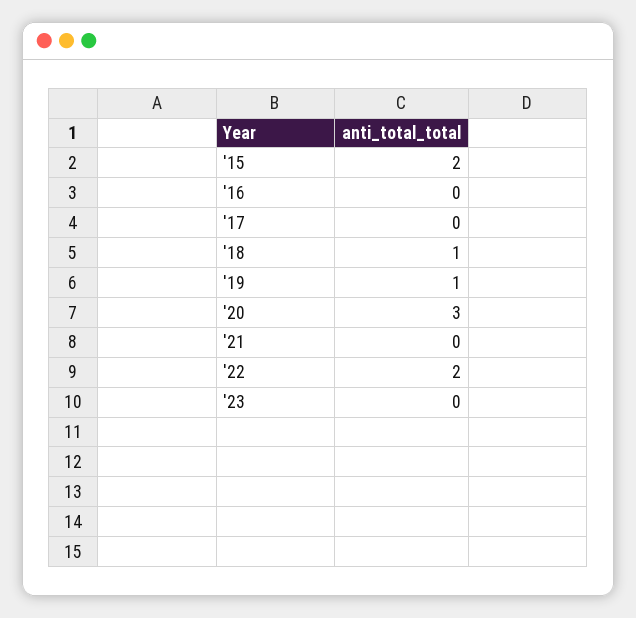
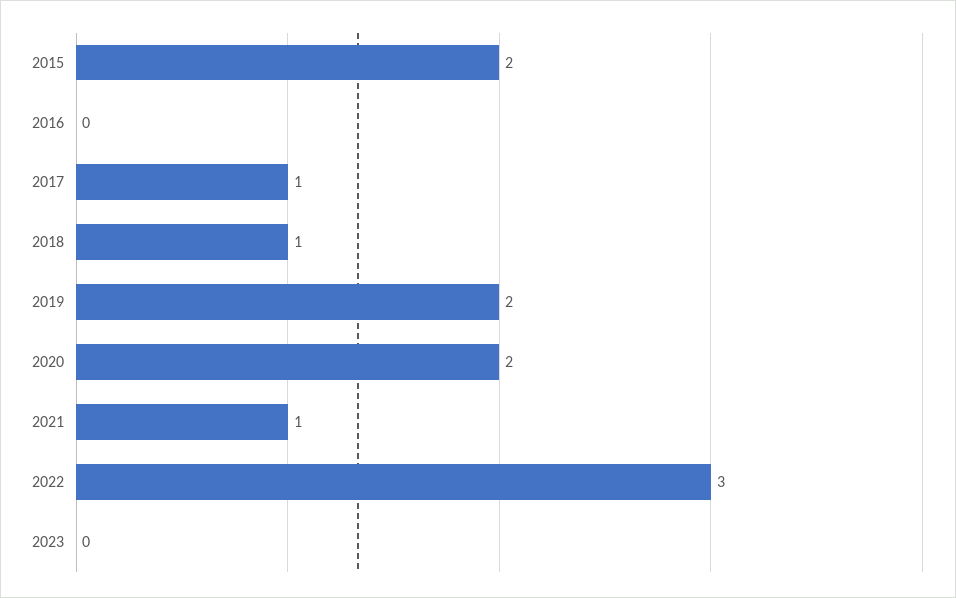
  {
    "'15": 2,
    "'16": 0,
-   "'17": 0,
+   "'17": 1,
    "'18": 1,
-   "'19": 1,
+   "'19": 2,
-   "'20": 3,
+   "'20": 2,
-   "'21": 0,
+   "'21": 1,
-   "'22": 2,
+   "'22": 3,
    "'23": 0
  }

